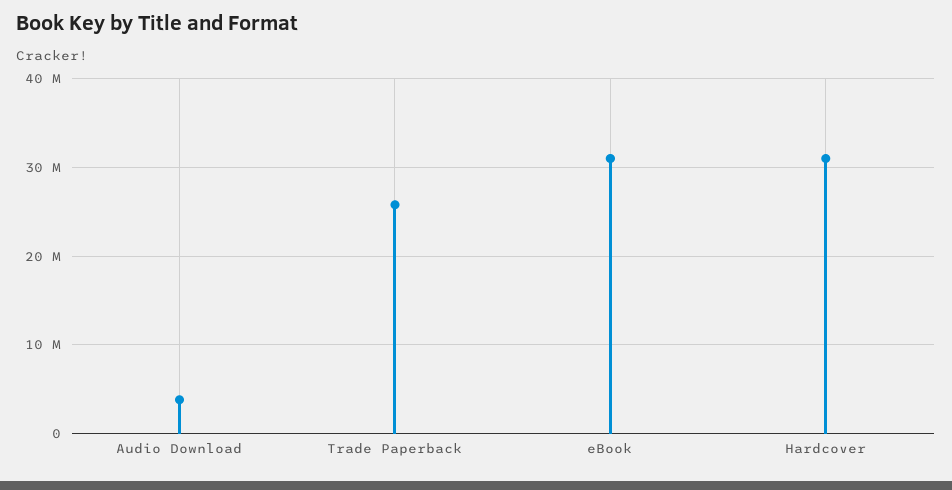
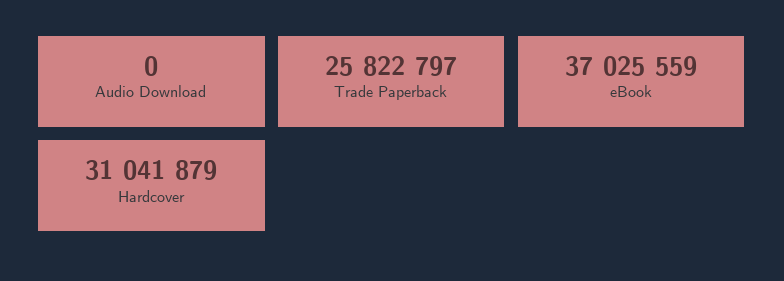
  {
-   "Audio Download": 4000000,
+   "Audio Download": 0,
    "Trade Paperback": 25822797,
-   "eBook": 31000000,
+   "eBook": 37025559,
    "Hardcover": 31041879
  }

